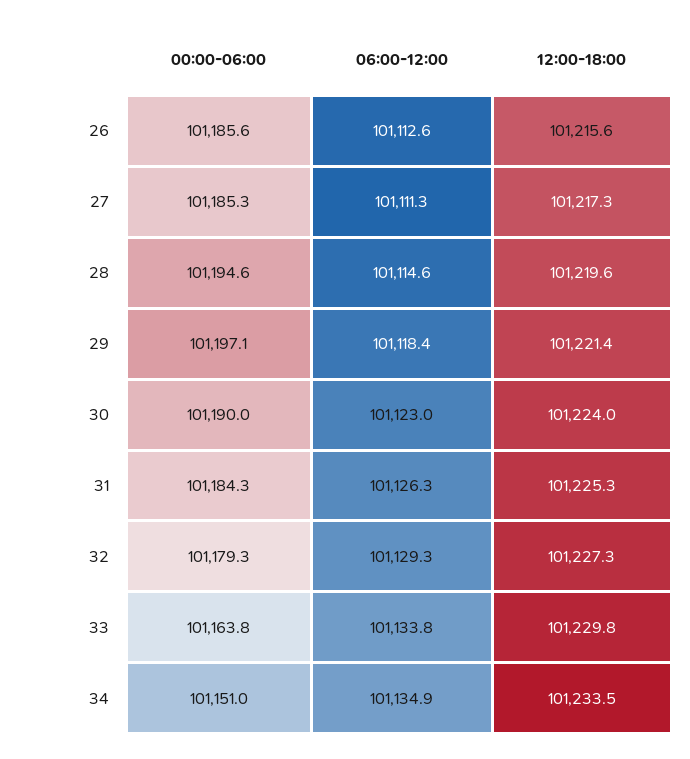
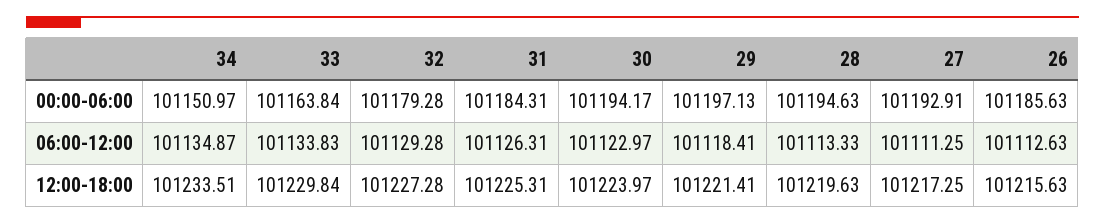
  {
    "00:00-06:00": {
      "26": 101185.63,
-     "27": 101185.3,
+     "27": 101192.91,
      "28": 101194.63,
      "29": 101197.13,
-     "30": 101190,
+     "30": 101194.17,
      "31": 101184.31,
      "32": 101179.28,
      "33": 101163.84,
      "34": 101150.97
    },
    "06:00-12:00": {
      "26": 101112.63,
      "27": 101111.25,
-     "28": 101114.6,
+     "28": 101113.33,
      "29": 101118.41,
      "30": 101122.97,
      "31": 101126.31,
      "32": 101129.28,
      "33": 101133.83,
      "34": 101134.87
    },
    "12:00-18:00": {
      "26": 101215.63,
      "27": 101217.25,
      "28": 101219.63,
      "29": 101221.41,
      "30": 101223.97,
      "31": 101225.31,
      "32": 101227.28,
      "33": 101229.84,
      "34": 101233.51
    }
  }

